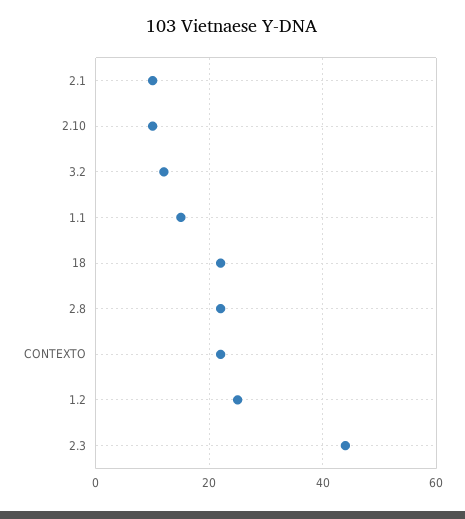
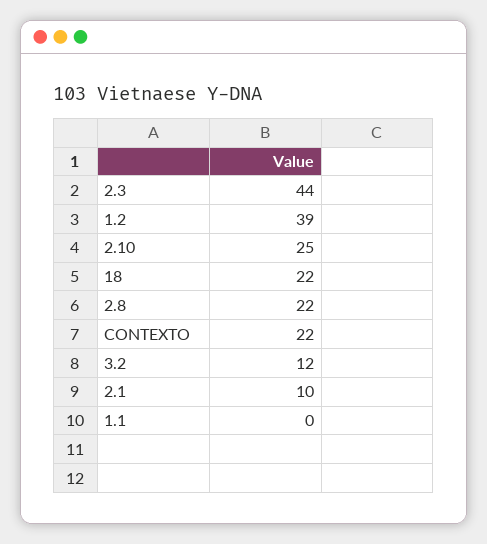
  {
    "2.1": 10,
-   "2.10": 10,
+   "2.10": 25,
    "3.2": 12,
-   "1.1": 15,
+   "1.1": 0,
    "18": 22,
    "2.8": 22,
    "CONTEXTO": 22,
-   "1.2": 25,
+   "1.2": 39,
    "2.3": 44
  }

